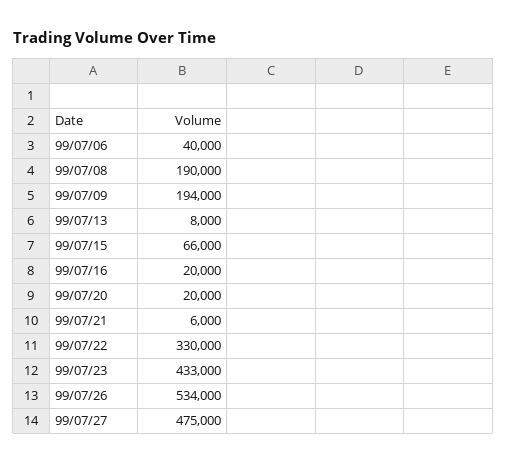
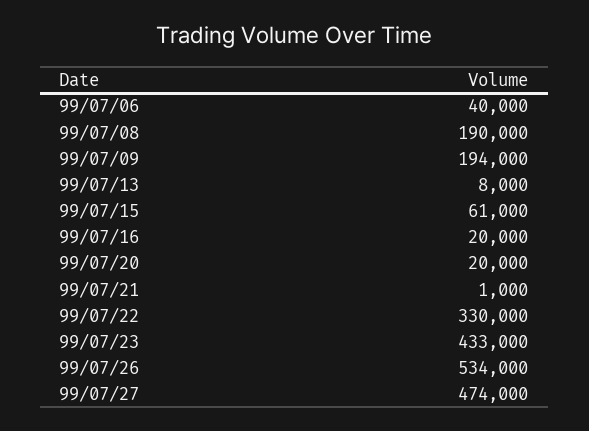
  {
    "99/07/06": 40000,
    "99/07/08": 190000,
    "99/07/09": 194000,
    "99/07/13": 8000,
-   "99/07/15": 66000,
+   "99/07/15": 61000,
    "99/07/16": 20000,
    "99/07/20": 20000,
-   "99/07/21": 6000,
+   "99/07/21": 1000,
    "99/07/22": 330000,
    "99/07/23": 433000,
    "99/07/26": 534000,
-   "99/07/27": 475000
+   "99/07/27": 474000
  }

